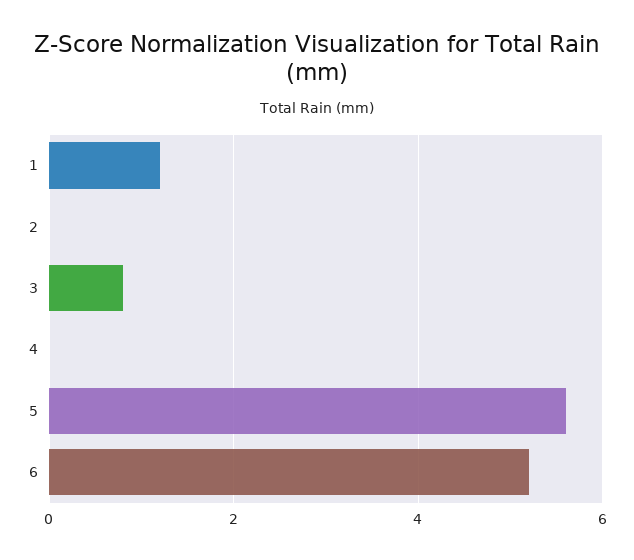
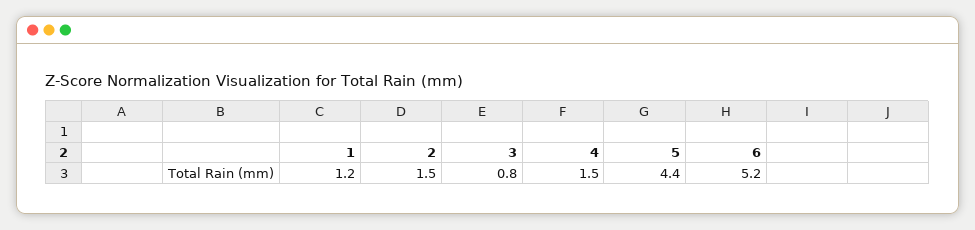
  {
    "1": 1.2,
-   "2": 0,
+   "2": 1.5,
    "3": 0.8,
-   "4": 0,
+   "4": 1.5,
-   "5": 5.5,
+   "5": 4.4,
    "6": 5.2
  }

